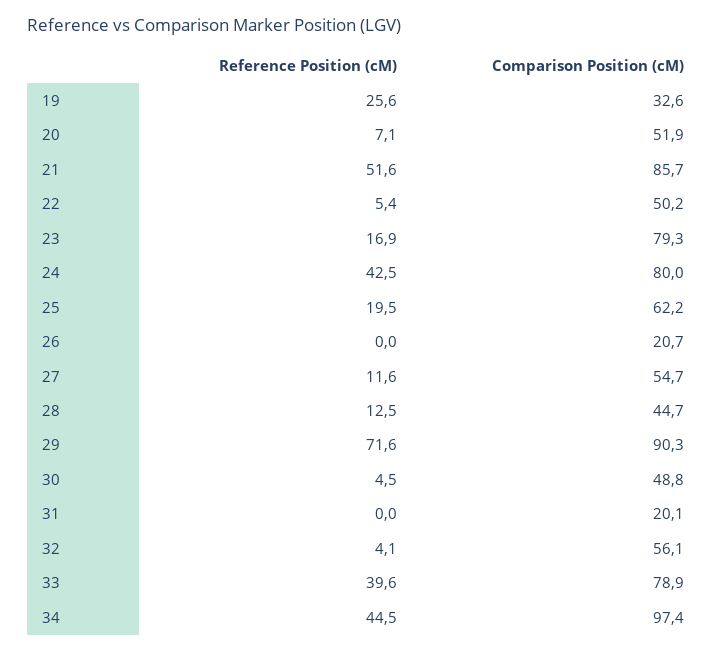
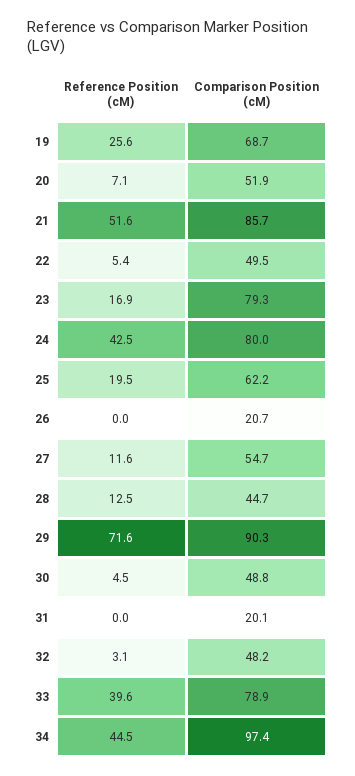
  {
    "Reference Position (cM)": {
      "19": 25.6,
      "20": 7.1,
      "21": 51.6,
      "22": 5.4,
      "23": 16.9,
      "24": 42.5,
      "25": 19.5,
      "26": 0,
      "27": 11.6,
      "28": 12.5,
      "29": 71.6,
      "30": 4.5,
      "31": 0,
-     "32": 4.1,
+     "32": 3.1,
      "33": 39.6,
      "34": 44.5
    },
    "Comparison Position (cM)": {
-     "19": 32.6,
+     "19": 68.7,
      "20": 51.9,
      "21": 85.7,
-     "22": 50.2,
+     "22": 49.5,
      "23": 79.3,
      "24": 80,
      "25": 62.2,
      "26": 20.7,
      "27": 54.7,
      "28": 44.7,
      "29": 90.3,
      "30": 48.8,
      "31": 20.1,
-     "32": 56.1,
+     "32": 48.2,
      "33": 78.9,
      "34": 97.4
    }
  }

